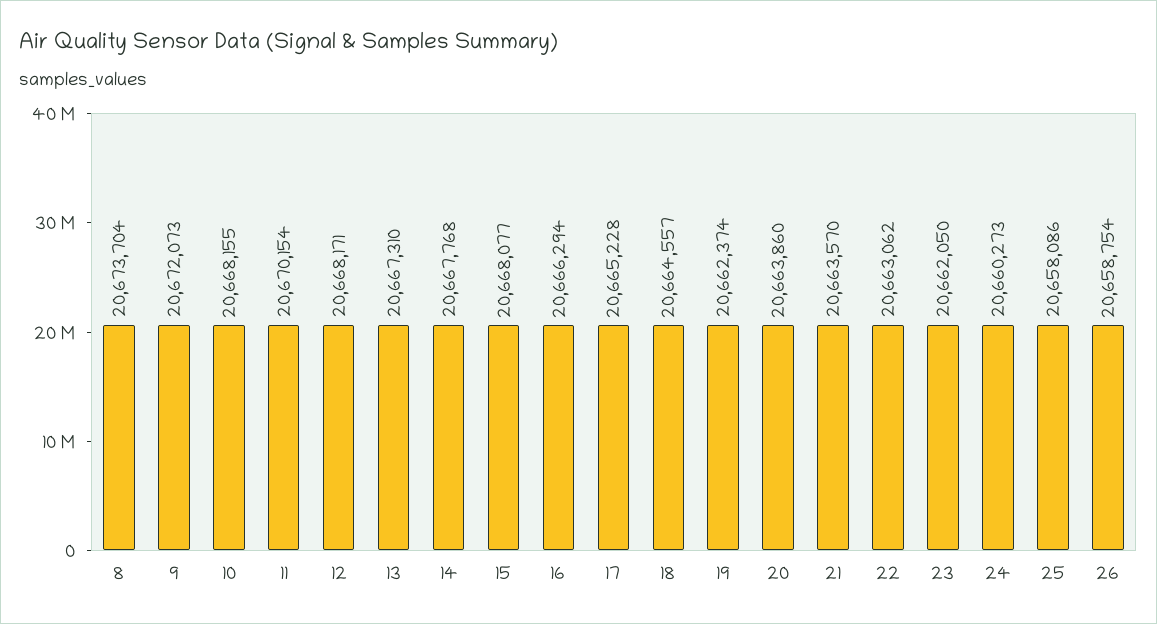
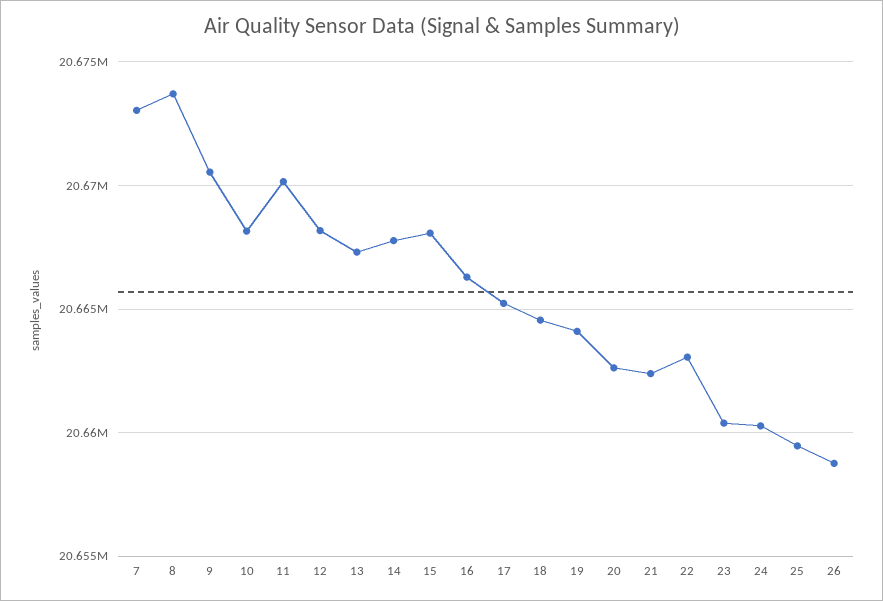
  {
    "8": 20673704,
-   "9": 20672073,
+   "9": 20670500,
    "10": 20668155,
    "11": 20670154,
    "12": 20668171,
    "13": 20667310,
    "14": 20667768,
    "15": 20668077,
    "16": 20666294,
    "17": 20665228,
    "18": 20664557,
-   "19": 20662374,
+   "19": 20664000,
-   "20": 20663860,
+   "20": 20662500,
-   "21": 20663570,
+   "21": 20662500,
    "22": 20663062,
-   "23": 20662050,
+   "23": 20660500,
    "24": 20660273,
-   "25": 20658086,
+   "25": 20659500,
-   "26": 20658754
+   "26": 20658754,
+   "7": 20673000
  }

